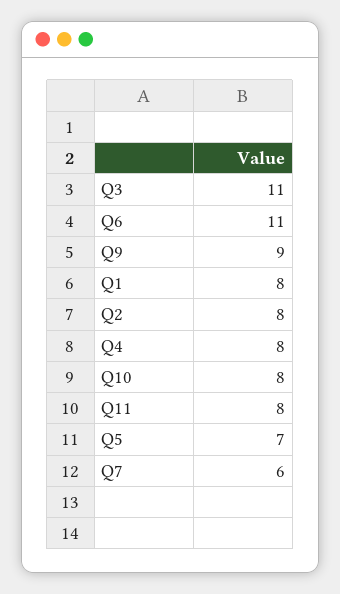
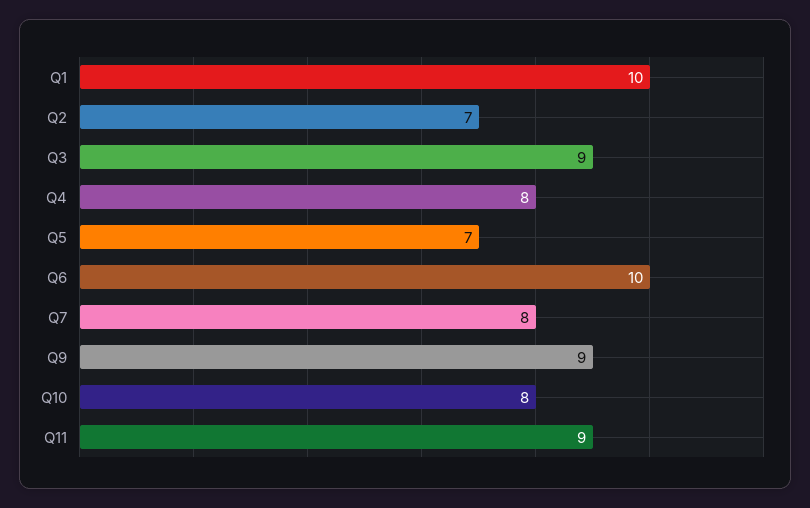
  {
-   "Q3": 11,
+   "Q3": 9,
-   "Q6": 11,
+   "Q6": 10,
    "Q9": 9,
-   "Q1": 8,
+   "Q1": 10,
-   "Q2": 8,
+   "Q2": 7,
    "Q4": 8,
    "Q10": 8,
-   "Q11": 8,
+   "Q11": 9,
    "Q5": 7,
-   "Q7": 6
+   "Q7": 8
  }

